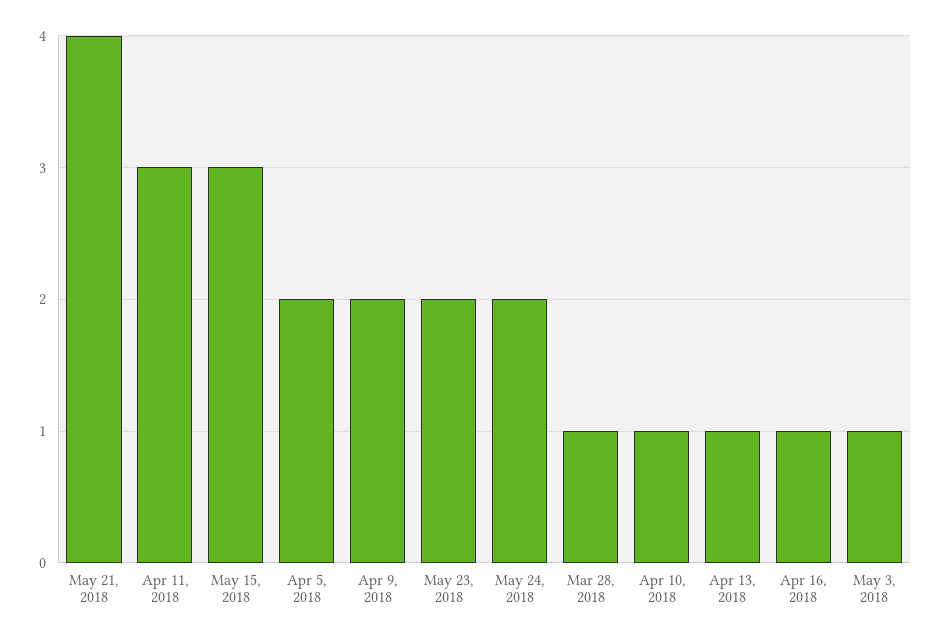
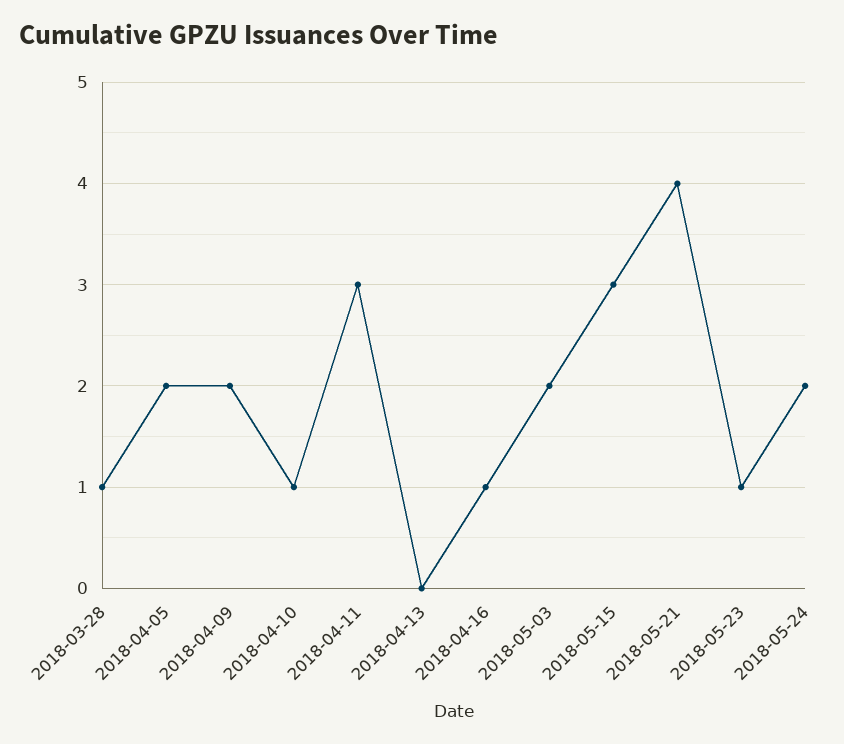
  {
    "May 21, 2018": 4,
    "Apr 11, 2018": 3,
    "May 15, 2018": 3,
    "Apr 5, 2018": 2,
    "Apr 9, 2018": 2,
-   "May 23, 2018": 2,
+   "May 23, 2018": 1,
    "May 24, 2018": 2,
    "Mar 28, 2018": 1,
    "Apr 10, 2018": 1,
-   "Apr 13, 2018": 1,
+   "Apr 13, 2018": 0,
    "Apr 16, 2018": 1,
-   "May 3, 2018": 1
+   "May 3, 2018": 2
  }

